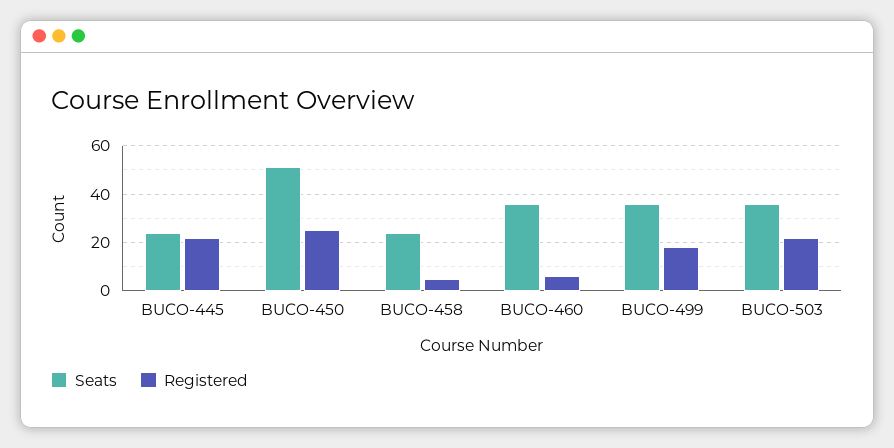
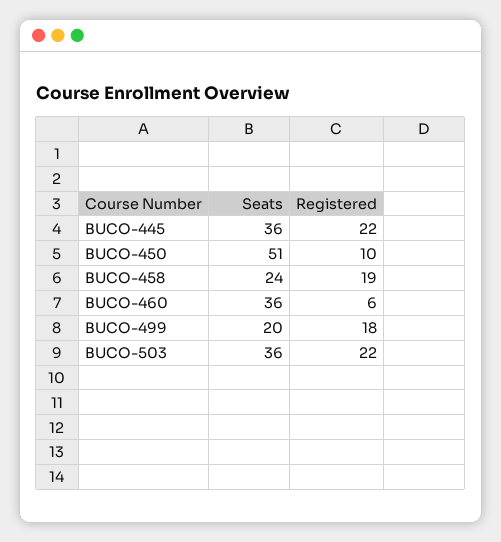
  {
    "Seats": {
-     "BUCO-445": 25,
+     "BUCO-445": 36,
      "BUCO-450": 51,
      "BUCO-458": 24,
      "BUCO-460": 36,
-     "BUCO-499": 35,
+     "BUCO-499": 20,
      "BUCO-503": 36
    },
    "Registered": {
      "BUCO-445": 22,
-     "BUCO-450": 25,
+     "BUCO-450": 10,
-     "BUCO-458": 5,
+     "BUCO-458": 19,
      "BUCO-460": 6,
      "BUCO-499": 18,
      "BUCO-503": 22
    }
  }

